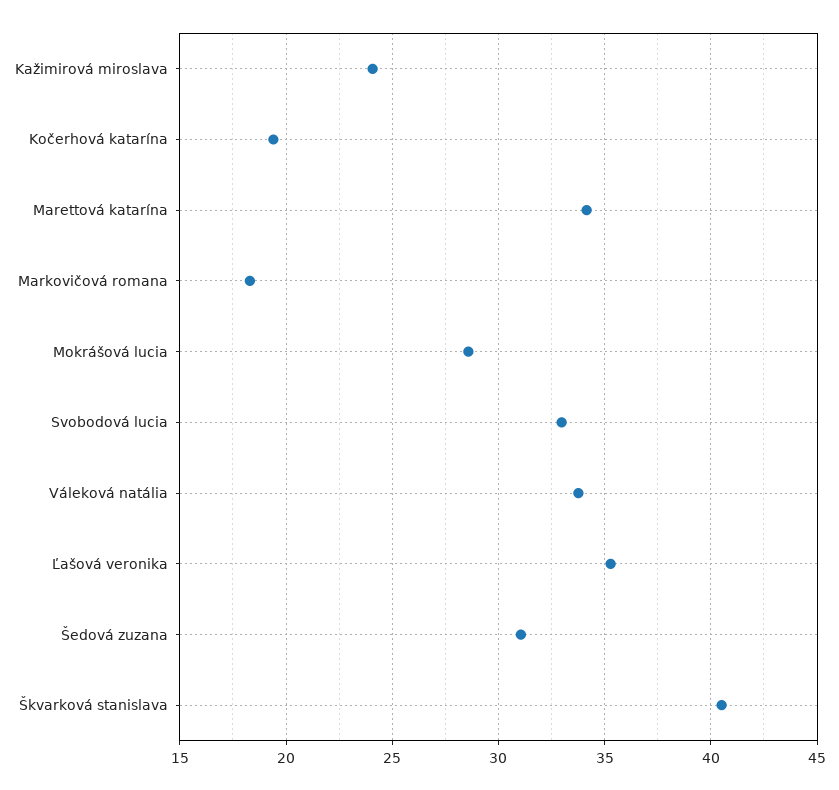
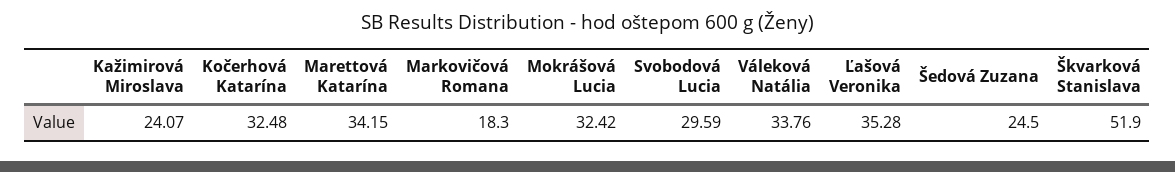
  {
    "Kažimirová miroslava": 24.07,
-   "Kočerhová katarína": 19.5,
+   "Kočerhová katarína": 32.48,
    "Marettová katarína": 34.15,
    "Markovičová romana": 18.3,
-   "Mokrášová lucia": 28.5,
+   "Mokrášová lucia": 32.42,
-   "Svobodová lucia": 33,
+   "Svobodová lucia": 29.59,
    "Váleková natália": 33.76,
    "Ľašová veronika": 35.28,
-   "Šedová zuzana": 31,
+   "Šedová zuzana": 24.5,
-   "Škvarková stanislava": 40.5
+   "Škvarková stanislava": 51.9
  }

